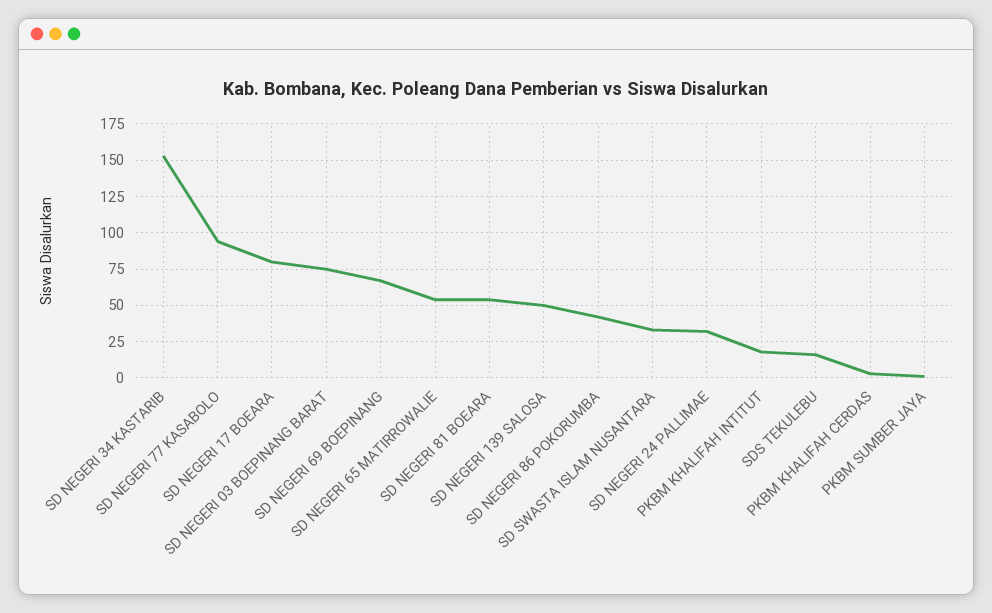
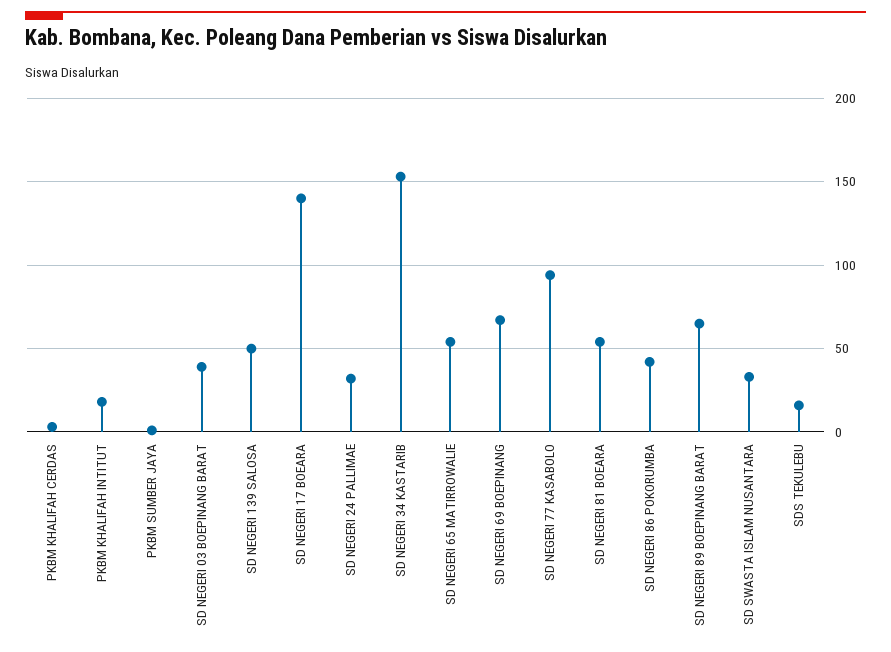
  {
    "SD NEGERI 34 KASTARIB": 155,
    "SD NEGERI 77 KASABOLO": 95,
-   "SD NEGERI 17 BOEARA": 80,
+   "SD NEGERI 17 BOEARA": 140,
-   "SD NEGERI 03 BOEPINANG BARAT": 75,
+   "SD NEGERI 03 BOEPINANG BARAT": 40,
    "SD NEGERI 69 BOEPINANG": 65,
    "SD NEGERI 65 MATIRROWALIE": 55,
    "SD NEGERI 81 BOEARA": 55,
    "SD NEGERI 139 SALOSA": 50,
    "SD NEGERI 86 POKORUMBA": 40,
    "SD SWASTA ISLAM NUSANTARA": 35,
    "SD NEGERI 24 PALLIMAE": 30,
    "PKBM KHALIFAH INTITUT": 20,
    "SDS TEKULEBU": 15,
    "PKBM KHALIFAH CERDAS": 5,
-   "PKBM SUMBER JAYA": 0
+   "PKBM SUMBER JAYA": 0,
+   "SD NEGERI 89 BOEPINANG BARAT": 65
  }

